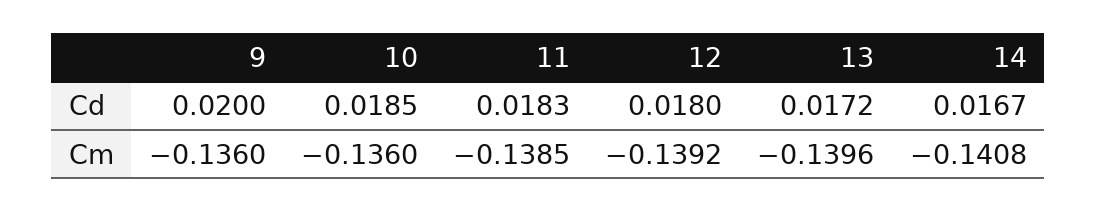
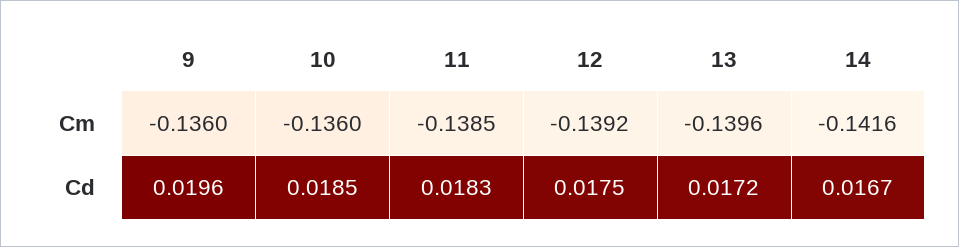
  {
    "9": {
-     "Cd": 0.02,
+     "Cd": 0.0196,
      "Cm": -0.136
    },
    "10": {
      "Cd": 0.0185,
      "Cm": -0.136
    },
    "11": {
      "Cd": 0.0183,
      "Cm": -0.1385
    },
    "12": {
-     "Cd": 0.018,
+     "Cd": 0.0175,
      "Cm": -0.1392
    },
    "13": {
      "Cd": 0.0172,
      "Cm": -0.1396
    },
    "14": {
      "Cd": 0.0167,
-     "Cm": -0.1408
+     "Cm": -0.1416
    }
  }

